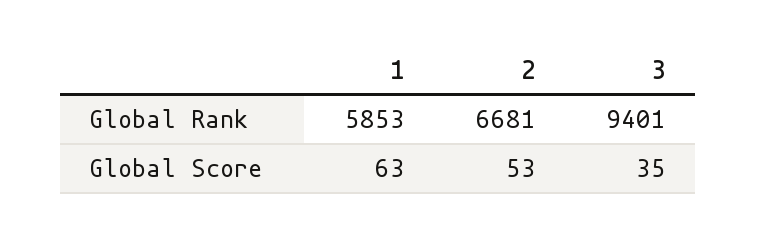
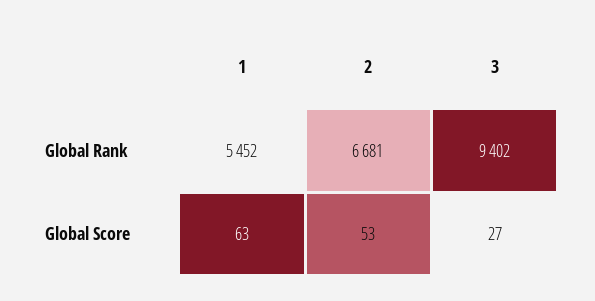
  {
    "1": {
-     "Global Rank": 5853,
+     "Global Rank": 5452,
      "Global Score": 63
    },
    "2": {
      "Global Rank": 6681,
      "Global Score": 53
    },
    "3": {
-     "Global Rank": 9401,
+     "Global Rank": 9402,
-     "Global Score": 35
+     "Global Score": 27
    }
  }

